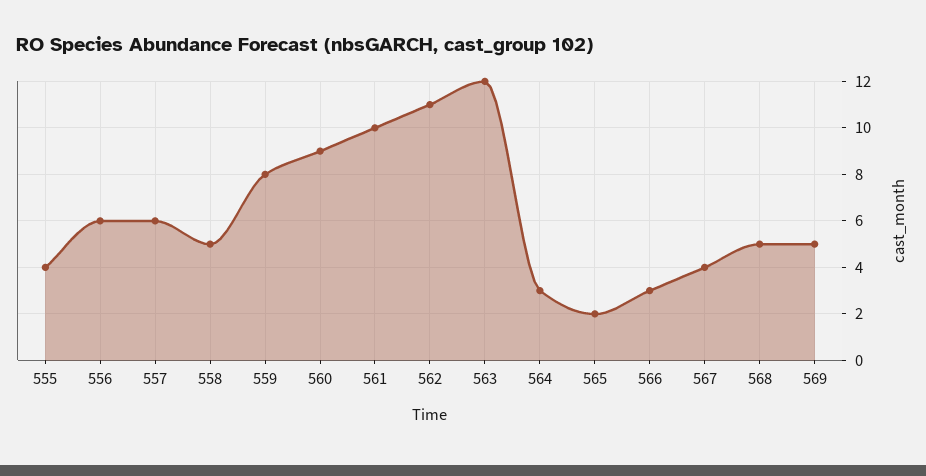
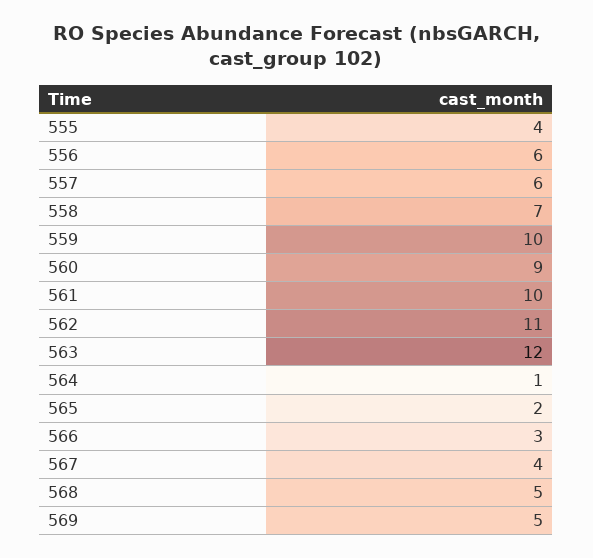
  {
    "555": 4,
    "556": 6,
    "557": 6,
-   "558": 5,
+   "558": 7,
-   "559": 8,
+   "559": 10,
    "560": 9,
    "561": 10,
    "562": 11,
    "563": 12,
-   "564": 3,
+   "564": 1,
    "565": 2,
    "566": 3,
    "567": 4,
    "568": 5,
    "569": 5
  }

